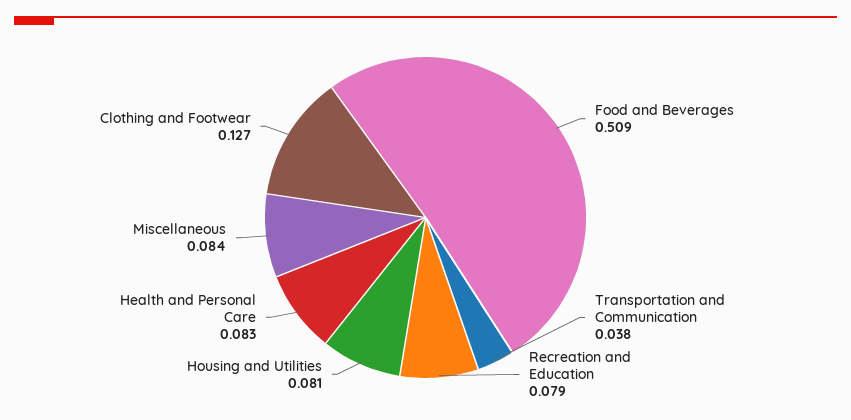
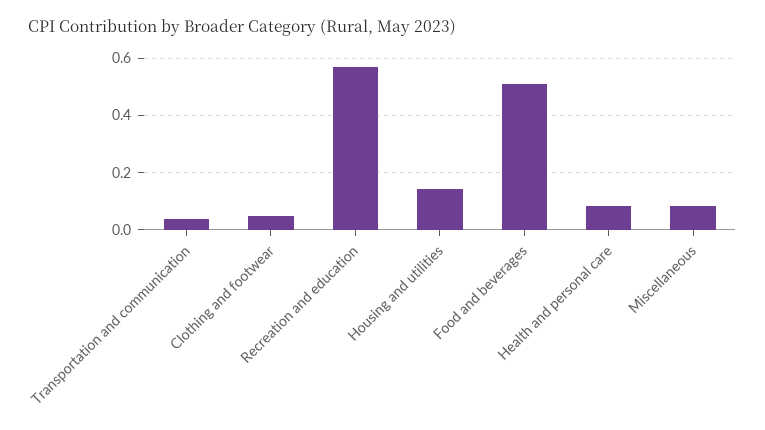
  {
    "Food and Beverages": 0.509,
    "Transportation and Communication": 0.038,
-   "Recreation and Education": 0.079,
+   "Recreation and Education": 0.575,
-   "Housing and Utilities": 0.081,
+   "Housing and Utilities": 0.15,
    "Health and Personal Care": 0.083,
    "Miscellaneous": 0.084,
-   "Clothing and Footwear": 0.127
+   "Clothing and Footwear": 0.05
  }

